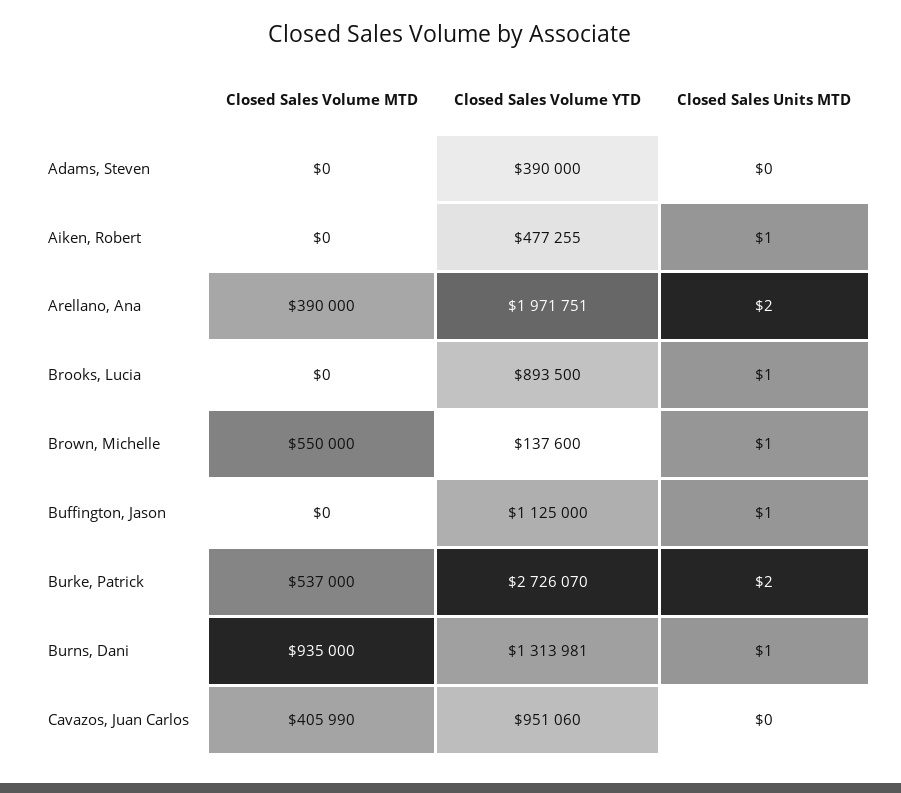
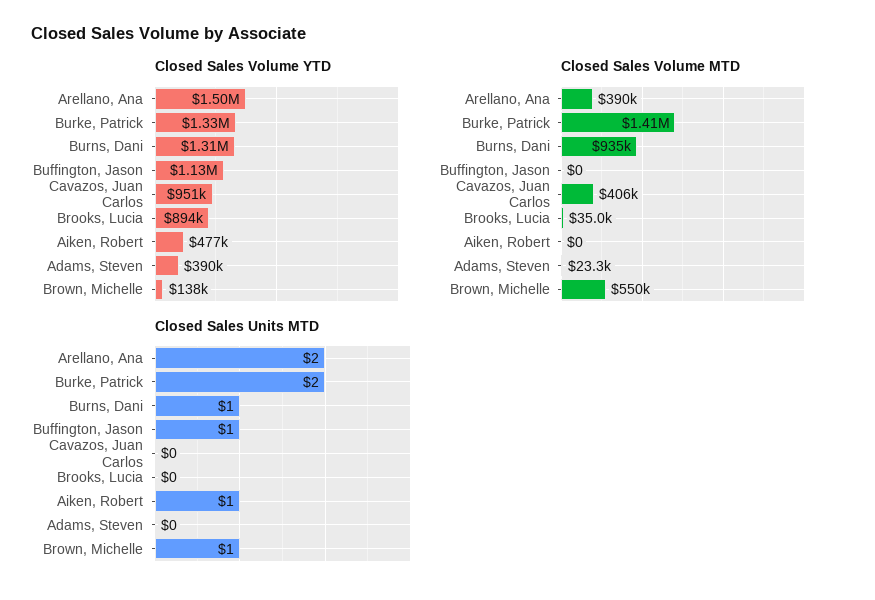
  {
    "Closed Sales Volume MTD": {
-     "Adams, Steven": 0,
+     "Adams, Steven": 23300,
      "Aiken, Robert": 0,
      "Arellano, Ana": 390000,
-     "Brooks, Lucia": 0,
+     "Brooks, Lucia": 35000,
      "Brown, Michelle": 550000,
      "Buffington, Jason": 0,
-     "Burke, Patrick": 537000,
+     "Burke, Patrick": 1410000,
      "Burns, Dani": 935000,
      "Cavazos, Juan Carlos": 405990
    },
    "Closed Sales Volume YTD": {
      "Adams, Steven": 390000,
      "Aiken, Robert": 477255,
-     "Arellano, Ana": 1971751,
+     "Arellano, Ana": 1500000,
      "Brooks, Lucia": 893500,
      "Brown, Michelle": 137600,
      "Buffington, Jason": 1125000,
-     "Burke, Patrick": 2726070,
+     "Burke, Patrick": 1330000,
      "Burns, Dani": 1313981,
      "Cavazos, Juan Carlos": 951060
    },
    "Closed Sales Units MTD": {
      "Adams, Steven": 0,
      "Aiken, Robert": 1,
      "Arellano, Ana": 2,
-     "Brooks, Lucia": 1,
+     "Brooks, Lucia": 0,
      "Brown, Michelle": 1,
      "Buffington, Jason": 1,
      "Burke, Patrick": 2,
      "Burns, Dani": 1,
      "Cavazos, Juan Carlos": 0
    }
  }

